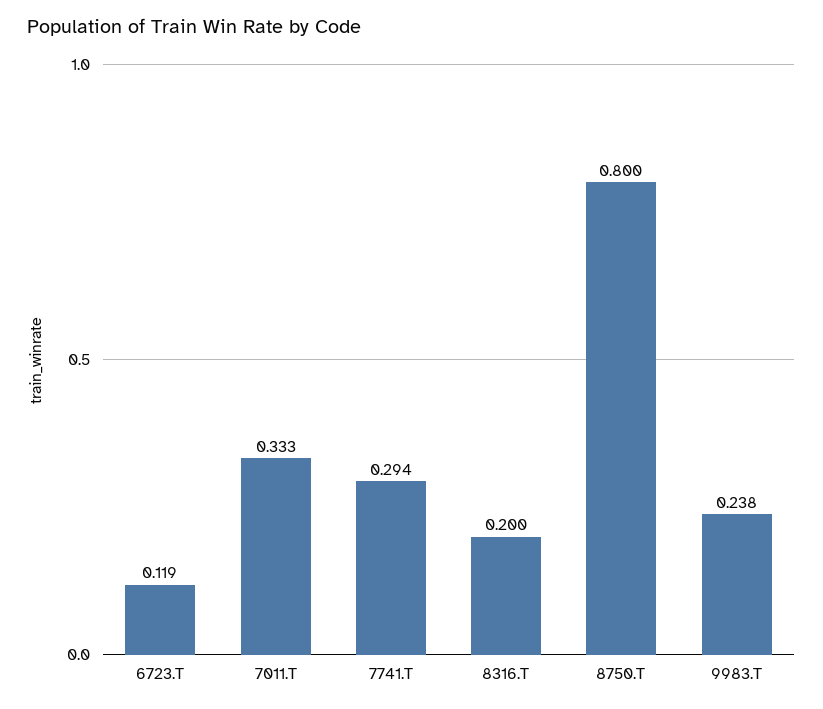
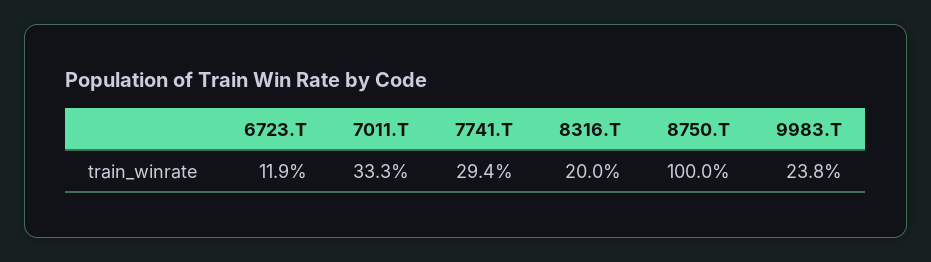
  {
    "6723.T": 0.119,
    "7011.T": 0.333,
    "7741.T": 0.294,
    "8316.T": 0.2,
-   "8750.T": 0.8,
+   "8750.T": 1,
    "9983.T": 0.238
  }

